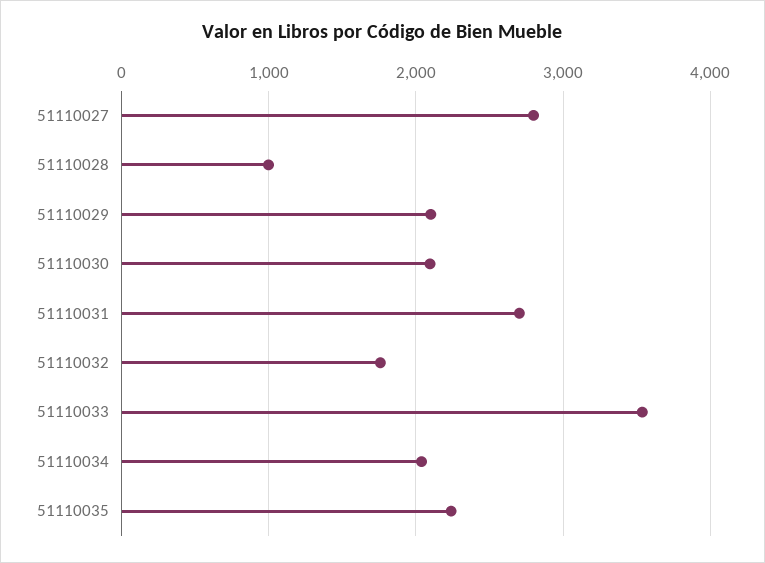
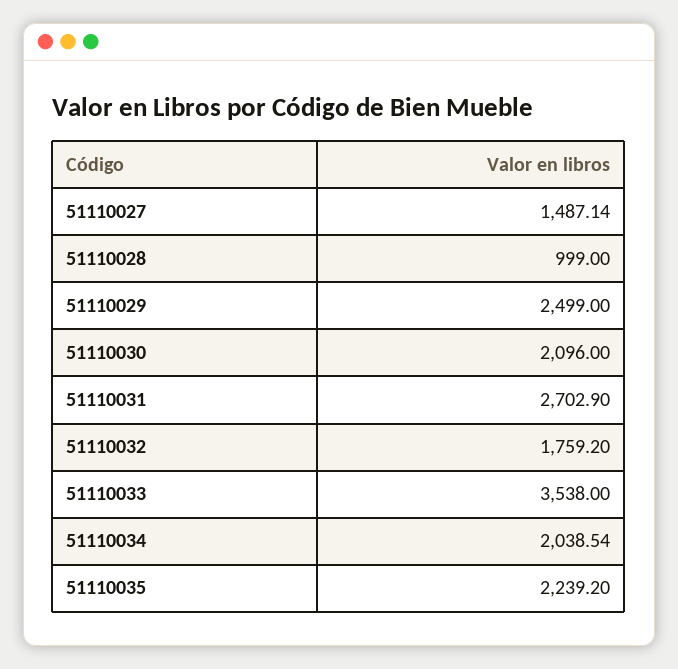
  {
-   "51110027": 2800,
+   "51110027": 1487.14,
    "51110028": 999,
-   "51110029": 2100,
+   "51110029": 2499,
    "51110030": 2096,
    "51110031": 2702.9,
    "51110032": 1759.2,
    "51110033": 3538,
    "51110034": 2038.54,
    "51110035": 2239.2
  }

